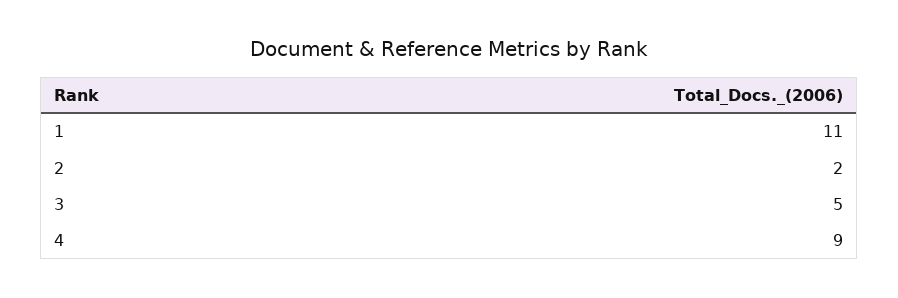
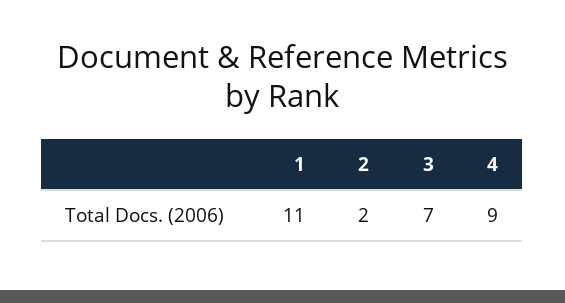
  {
    "1": 11,
    "2": 2,
-   "3": 5,
+   "3": 7,
    "4": 9
  }

